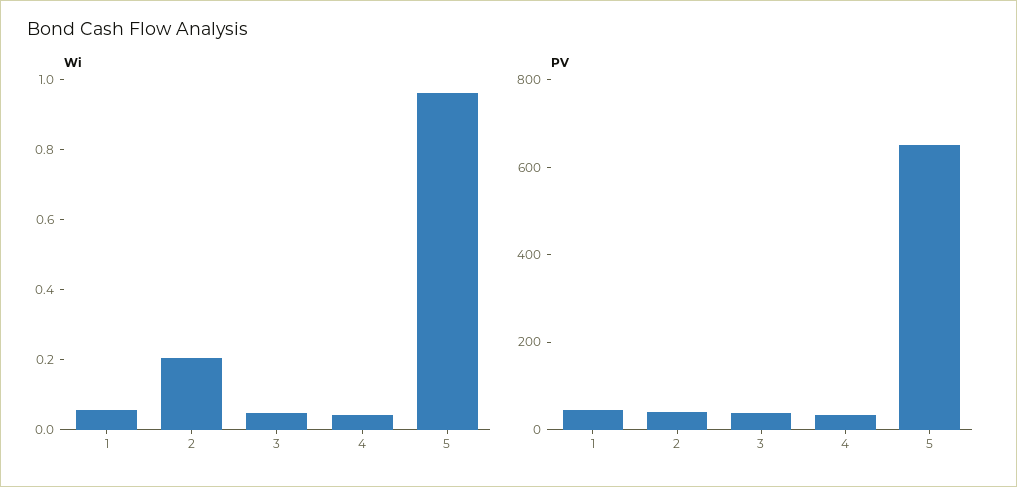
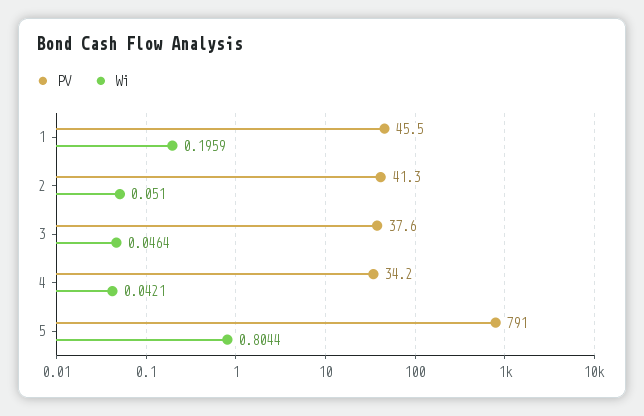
  {
    "Wi": {
-     "1": 0.05,
+     "1": 0.1959,
-     "2": 0.2,
+     "2": 0.051,
      "3": 0.0464,
      "4": 0.0421,
-     "5": 0.95
+     "5": 0.8044
    },
    "PV": {
      "1": 45.5,
      "2": 41.3,
      "3": 37.6,
      "4": 34.2,
-     "5": 650
+     "5": 791
    }
  }

